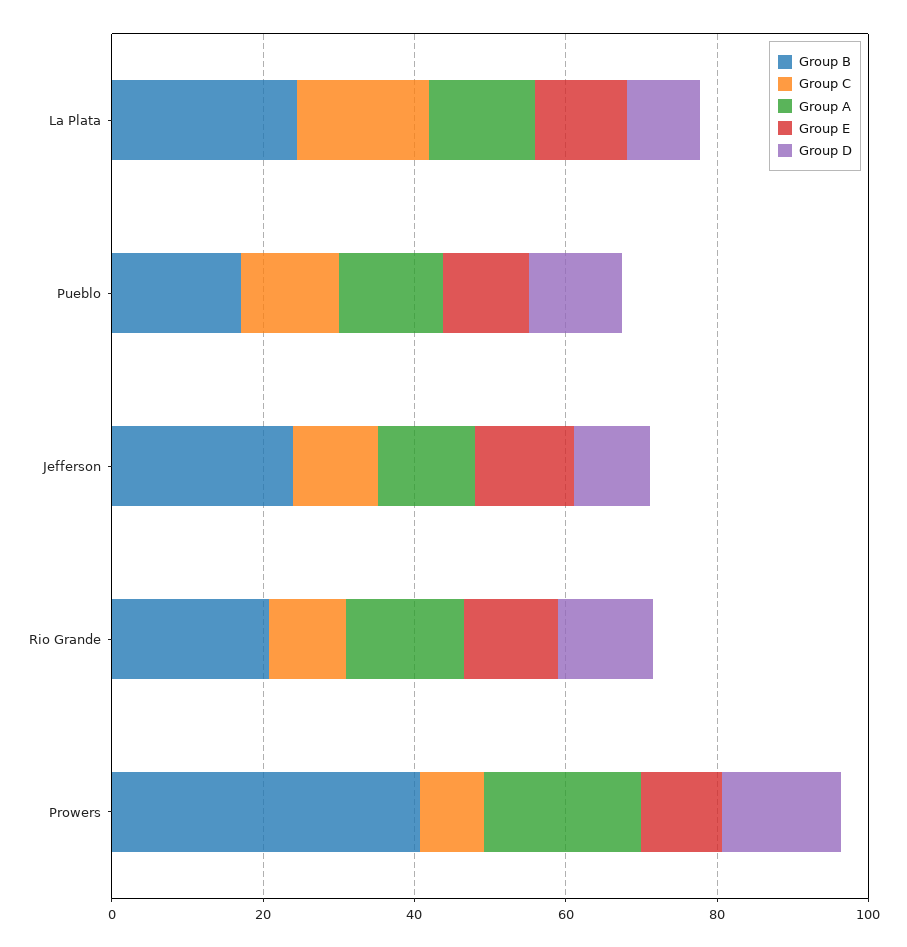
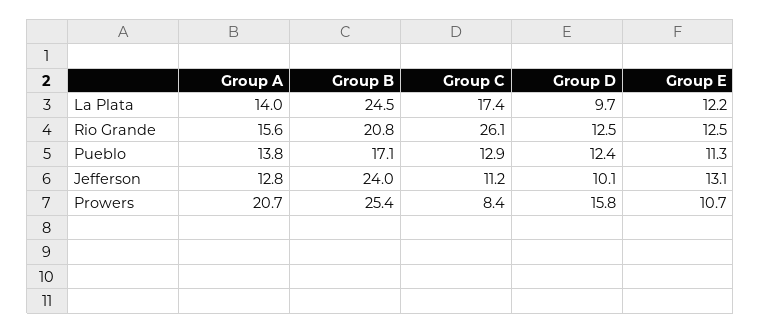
  {
    "Group B": {
      "La Plata": 24.5,
      "Pueblo": 17.1,
      "Jefferson": 24,
      "Rio Grande": 20.8,
-     "Prowers": 40
+     "Prowers": 25.4
    },
    "Group C": {
      "La Plata": 17.4,
      "Pueblo": 12.9,
      "Jefferson": 11.2,
-     "Rio Grande": 10,
+     "Rio Grande": 26.1,
      "Prowers": 8.4
    },
    "Group A": {
      "La Plata": 14,
      "Pueblo": 13.8,
      "Jefferson": 12.8,
      "Rio Grande": 15.6,
      "Prowers": 20.7
    },
    "Group E": {
      "La Plata": 12.2,
      "Pueblo": 11.3,
      "Jefferson": 13.1,
      "Rio Grande": 12.5,
      "Prowers": 10.7
    },
    "Group D": {
      "La Plata": 9.7,
      "Pueblo": 12.4,
      "Jefferson": 10.1,
      "Rio Grande": 12.5,
      "Prowers": 15.8
    }
  }

